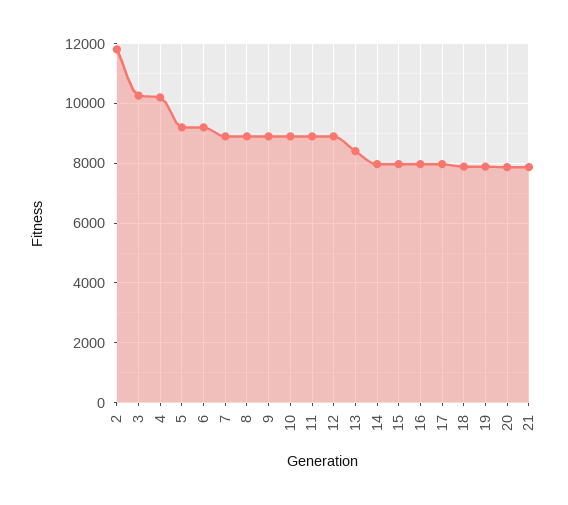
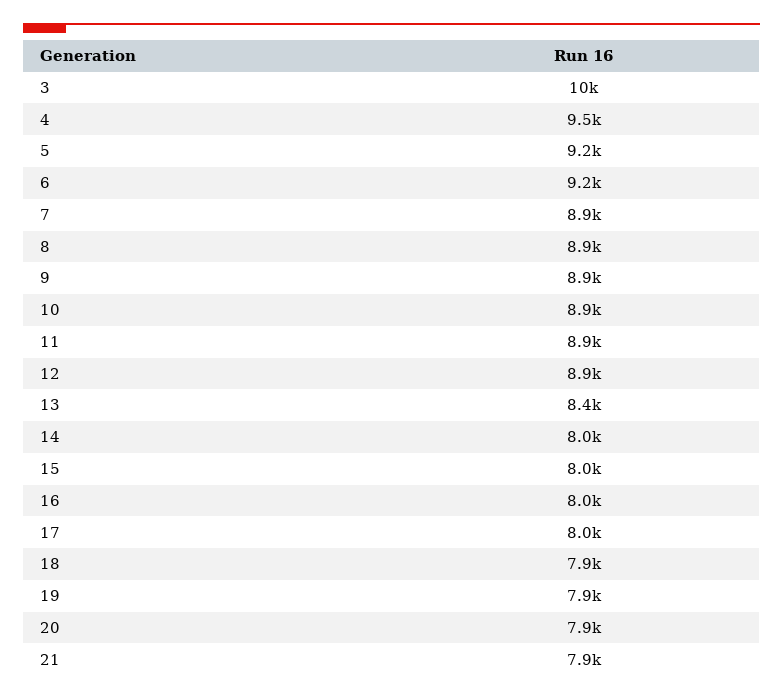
  {
-   "2": 11750,
    "3": 10000,
-   "4": 10250,
+   "4": 9500,
    "5": 9200,
    "6": 9200,
    "7": 8900,
    "8": 8900,
    "9": 8900,
    "10": 8900,
    "11": 8900,
    "12": 8900,
    "13": 8400,
    "14": 8000,
    "15": 8000,
    "16": 8000,
    "17": 8000,
    "18": 7900,
    "19": 7900,
    "20": 7900,
    "21": 7900
  }

